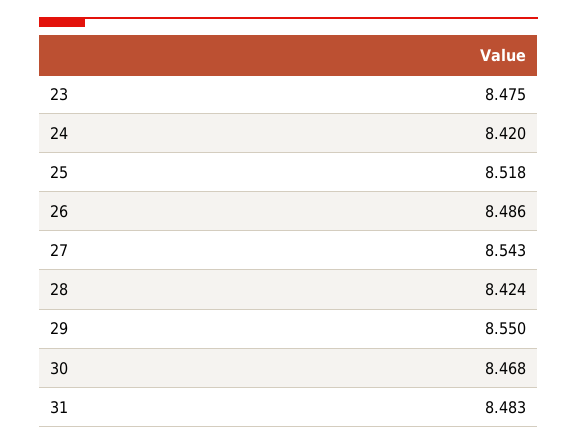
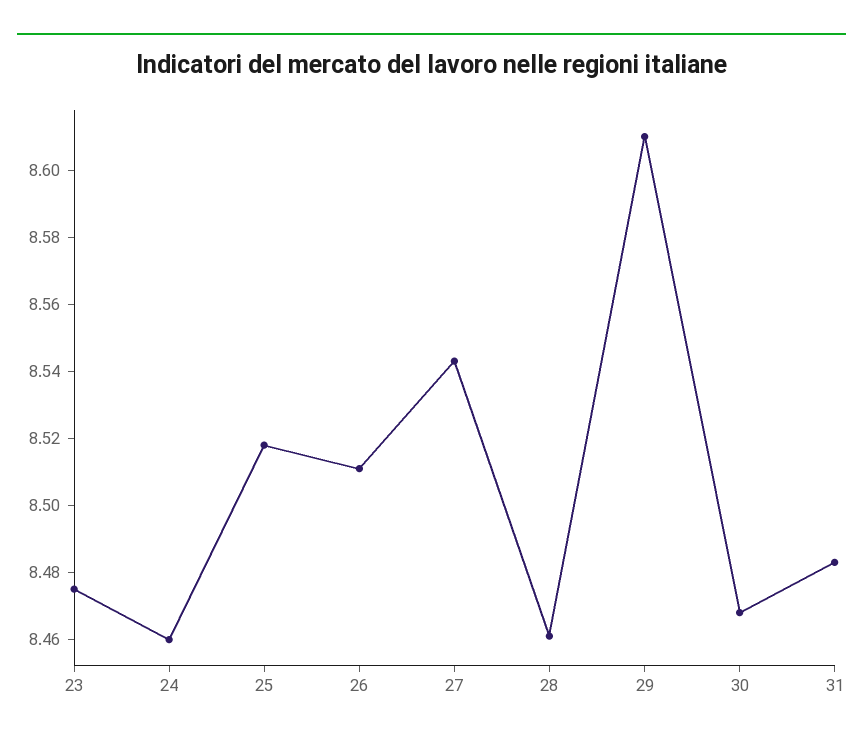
  {
    "23": 8.475,
-   "24": 8.42,
+   "24": 8.46,
    "25": 8.518,
-   "26": 8.486,
+   "26": 8.51,
    "27": 8.543,
-   "28": 8.424,
+   "28": 8.46,
-   "29": 8.55,
+   "29": 8.61,
    "30": 8.468,
    "31": 8.483
  }

